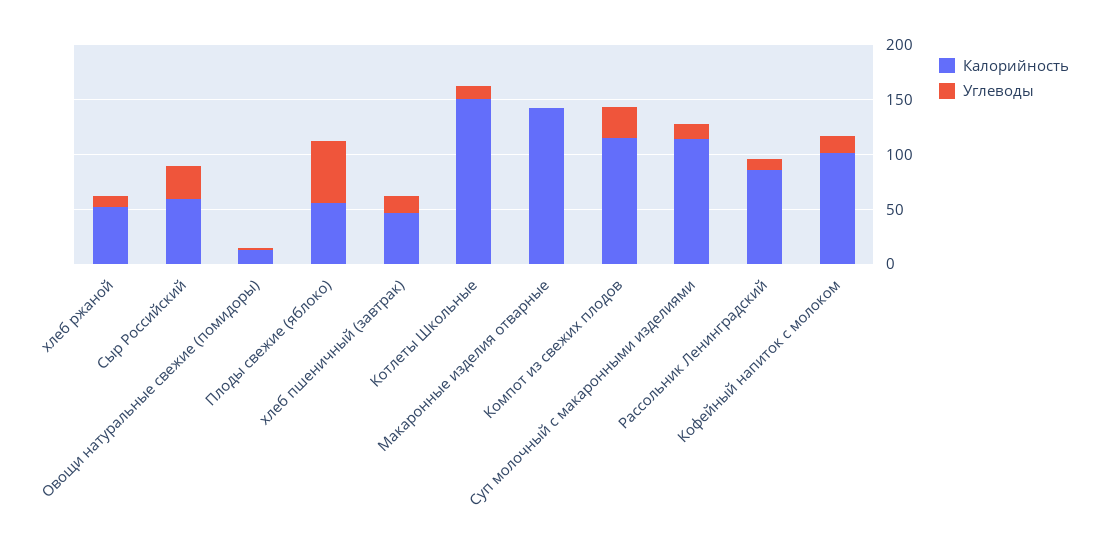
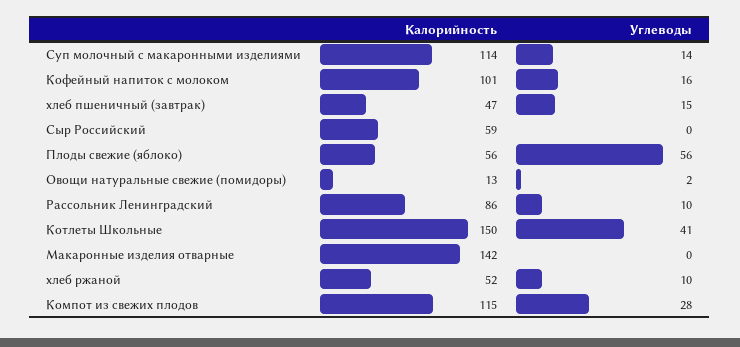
  {
    "Калорийность": {
      "хлеб ржаной": 52,
      "Сыр Российский": 59,
      "Овощи натуральные свежие (помидоры)": 13,
      "Плоды свежие (яблоко)": 56,
      "хлеб пшеничный (завтрак)": 47,
      "Котлеты Школьные": 150,
      "Макаронные изделия отварные": 142,
      "Компот из свежих плодов": 115,
      "Суп молочный с макаронными изделиями": 114,
      "Рассольник Ленинградский": 86,
      "Кофейный напиток с молоком": 101
    },
    "Углеводы": {
      "хлеб ржаной": 10,
-     "Сыр Российский": 30,
+     "Сыр Российский": 0,
      "Овощи натуральные свежие (помидоры)": 2,
      "Плоды свежие (яблоко)": 56,
      "хлеб пшеничный (завтрак)": 15,
-     "Котлеты Школьные": 10,
+     "Котлеты Школьные": 41,
      "Макаронные изделия отварные": 0,
      "Компот из свежих плодов": 28,
      "Суп молочный с макаронными изделиями": 14,
      "Рассольник Ленинградский": 10,
      "Кофейный напиток с молоком": 16
    }
  }

